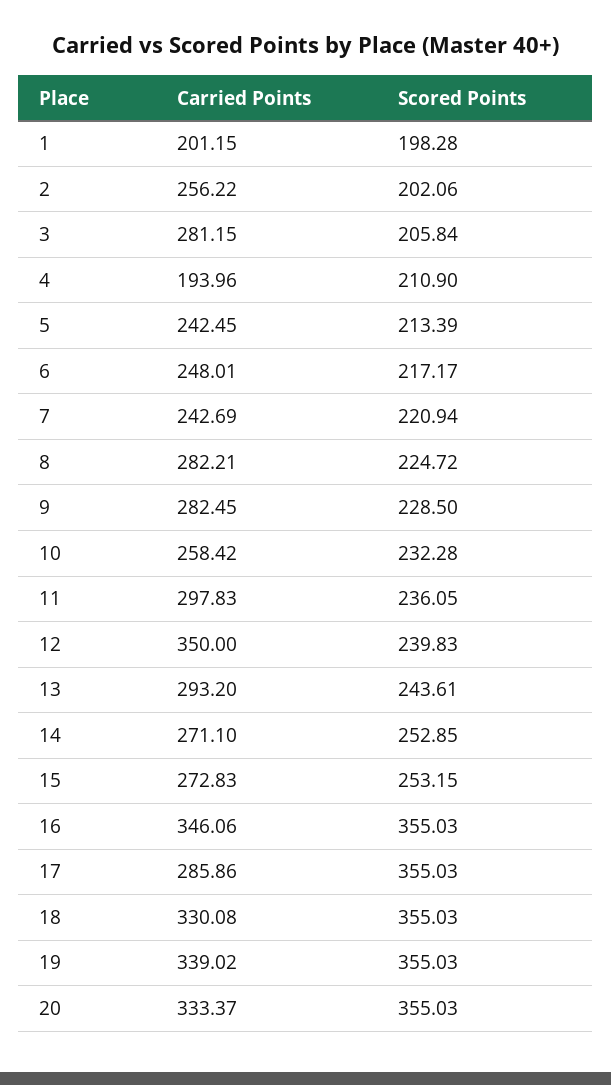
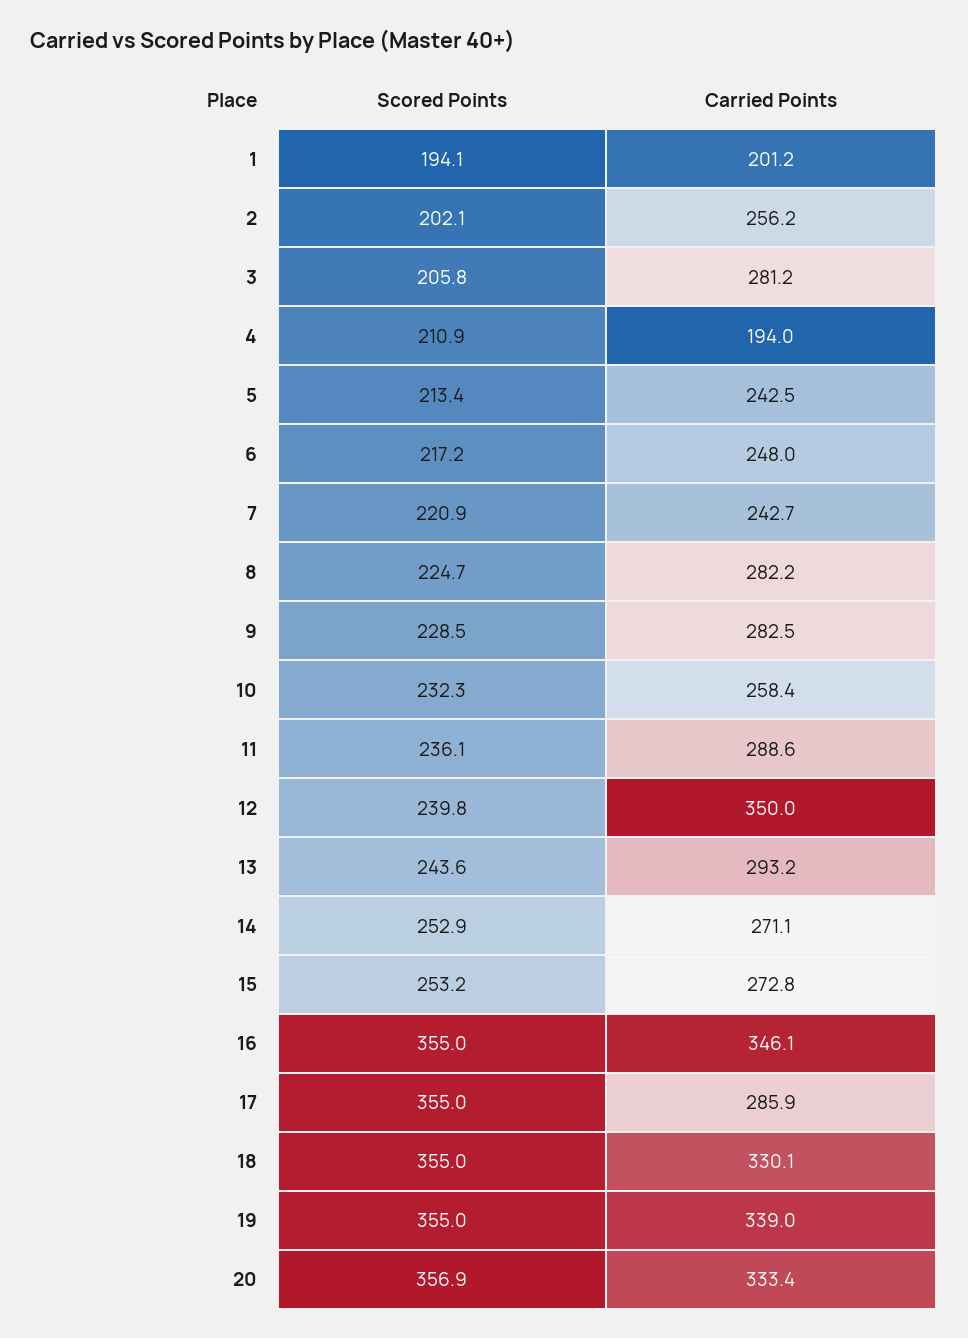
  {
    "Carried Points": {
      "1": 201.15,
      "2": 256.22,
      "3": 281.15,
      "4": 193.96,
      "5": 242.45,
      "6": 248.01,
      "7": 242.69,
      "8": 282.21,
      "9": 282.45,
      "10": 258.42,
-     "11": 297.83,
+     "11": 288.6,
      "12": 350,
      "13": 293.2,
      "14": 271.1,
      "15": 272.83,
      "16": 346.06,
      "17": 285.86,
      "18": 330.08,
      "19": 339.02,
      "20": 333.37
    },
    "Scored Points": {
-     "1": 198.28,
+     "1": 194.1,
      "2": 202.06,
      "3": 205.84,
      "4": 210.9,
      "5": 213.39,
      "6": 217.17,
      "7": 220.94,
      "8": 224.72,
      "9": 228.5,
      "10": 232.28,
      "11": 236.05,
      "12": 239.83,
      "13": 243.61,
      "14": 252.85,
      "15": 253.15,
      "16": 355.03,
      "17": 355.03,
      "18": 355.03,
      "19": 355.03,
-     "20": 355.03
+     "20": 356.9
    }
  }

